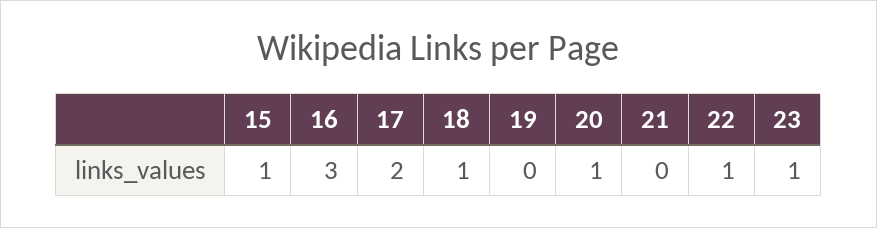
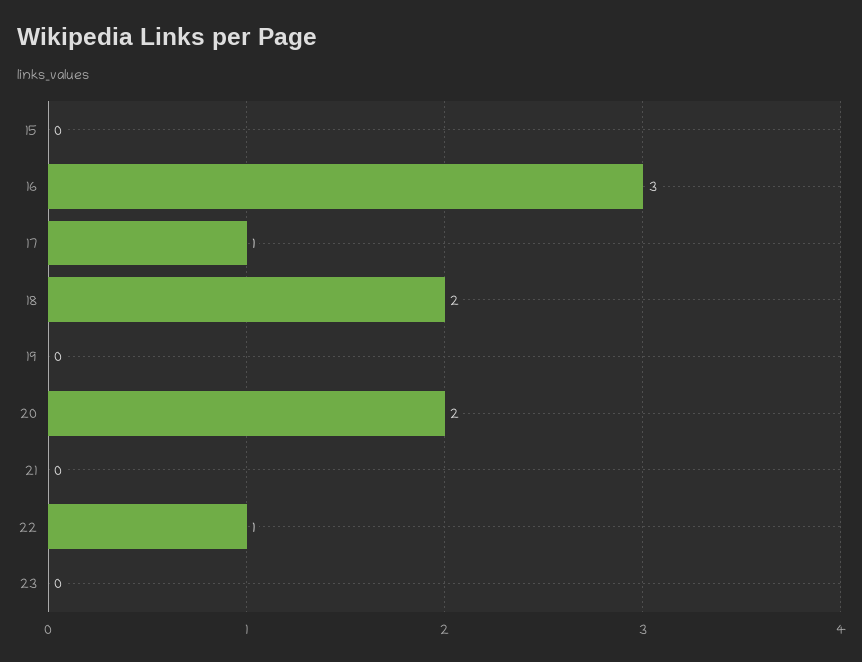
  {
-   "15": 1,
+   "15": 0,
    "16": 3,
-   "17": 2,
+   "17": 1,
-   "18": 1,
+   "18": 2,
    "19": 0,
-   "20": 1,
+   "20": 2,
    "21": 0,
    "22": 1,
-   "23": 1
+   "23": 0
  }

